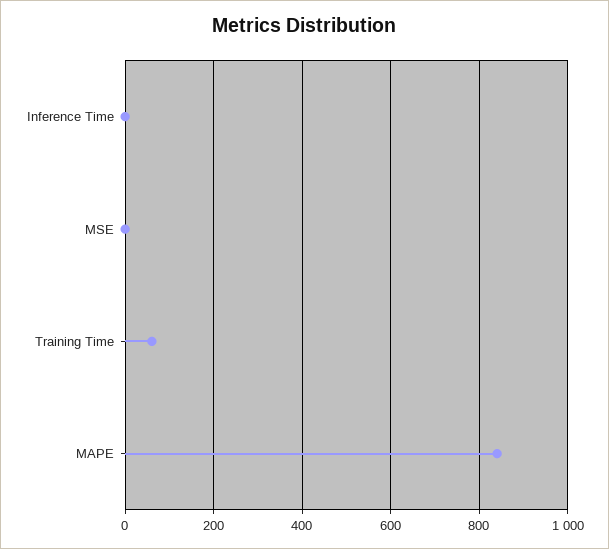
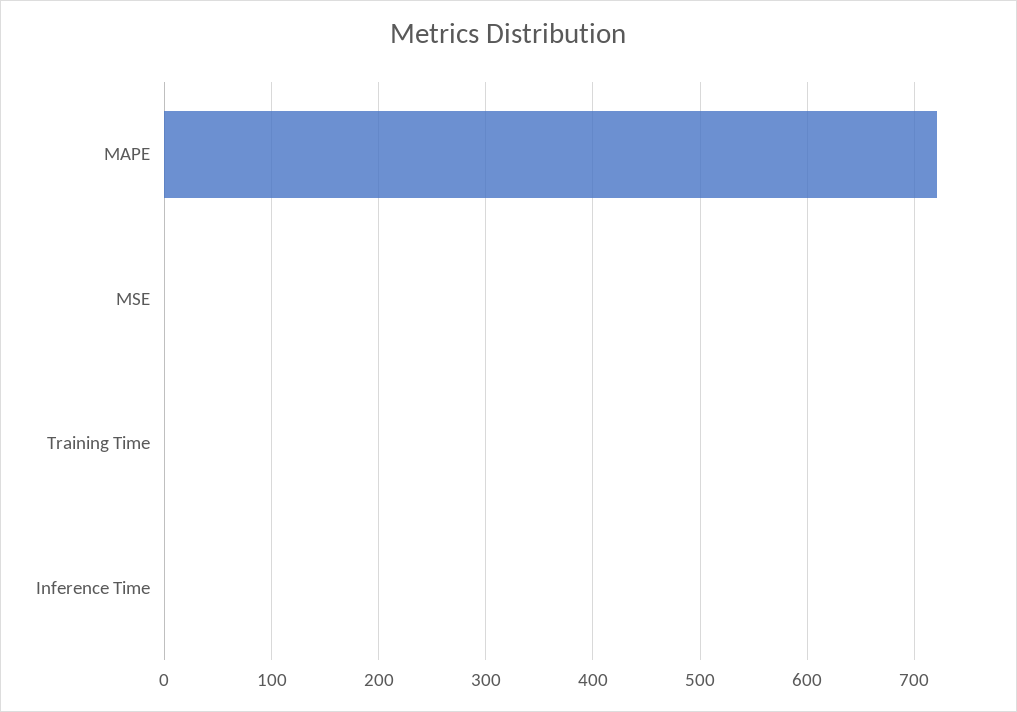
  {
    "Inference Time": 0,
    "MSE": 0,
-   "Training Time": 60,
+   "Training Time": 0,
-   "MAPE": 840
+   "MAPE": 720
  }

